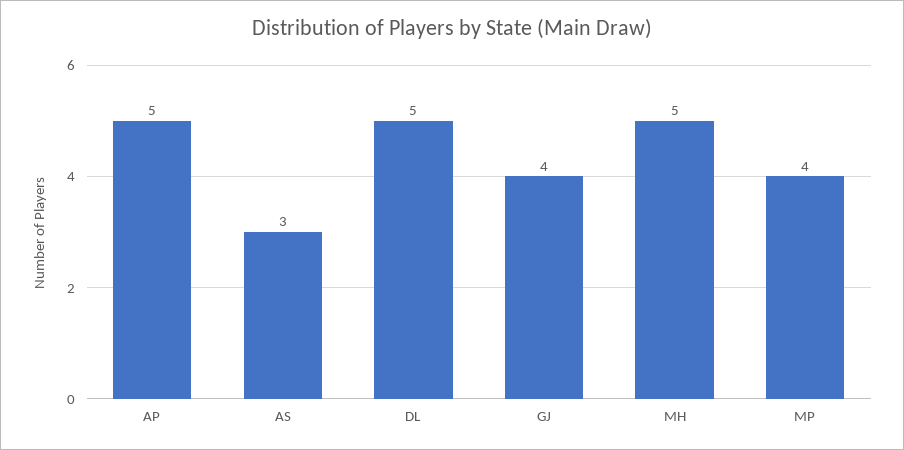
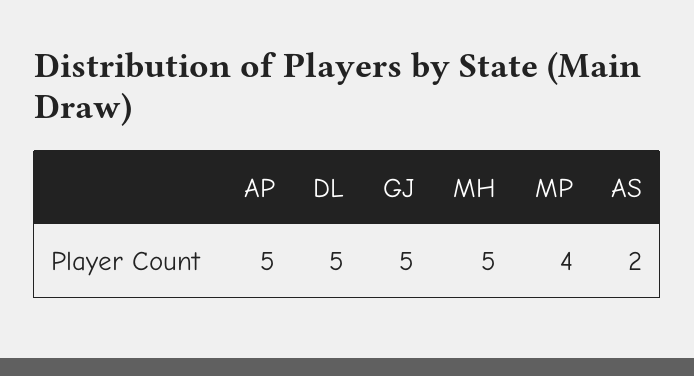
  {
    "AP": 5,
-   "AS": 3,
+   "AS": 2,
    "DL": 5,
-   "GJ": 4,
+   "GJ": 5,
    "MH": 5,
    "MP": 4
  }

